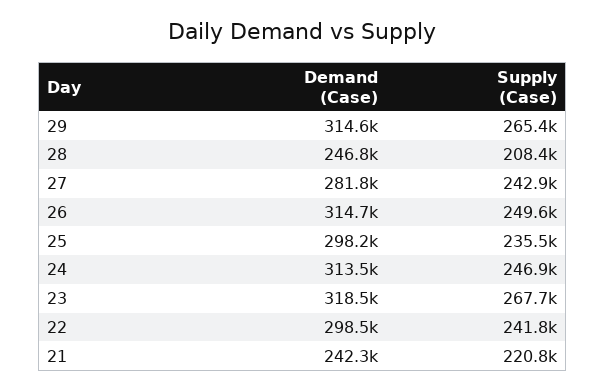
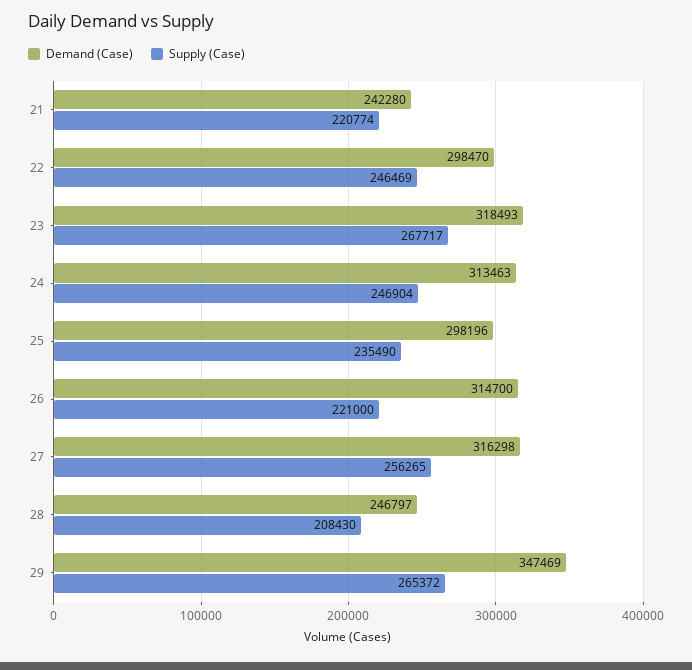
  {
    "Demand (Case)": {
-     "29": 314600,
+     "29": 347469,
      "28": 246797,
-     "27": 281800,
+     "27": 316298,
      "26": 314700,
      "25": 298196,
      "24": 313463,
      "23": 318493,
      "22": 298470,
      "21": 242280
    },
    "Supply (Case)": {
      "29": 265372,
      "28": 208430,
-     "27": 242900,
+     "27": 256265,
-     "26": 249600,
+     "26": 221000,
      "25": 235490,
      "24": 246904,
      "23": 267717,
-     "22": 241800,
+     "22": 246469,
      "21": 220774
    }
  }

